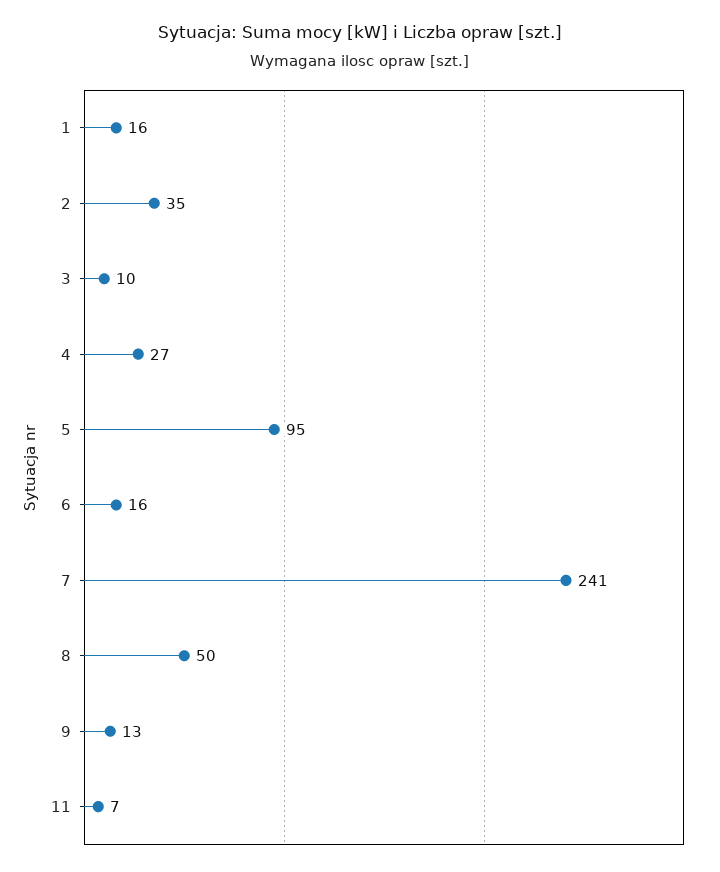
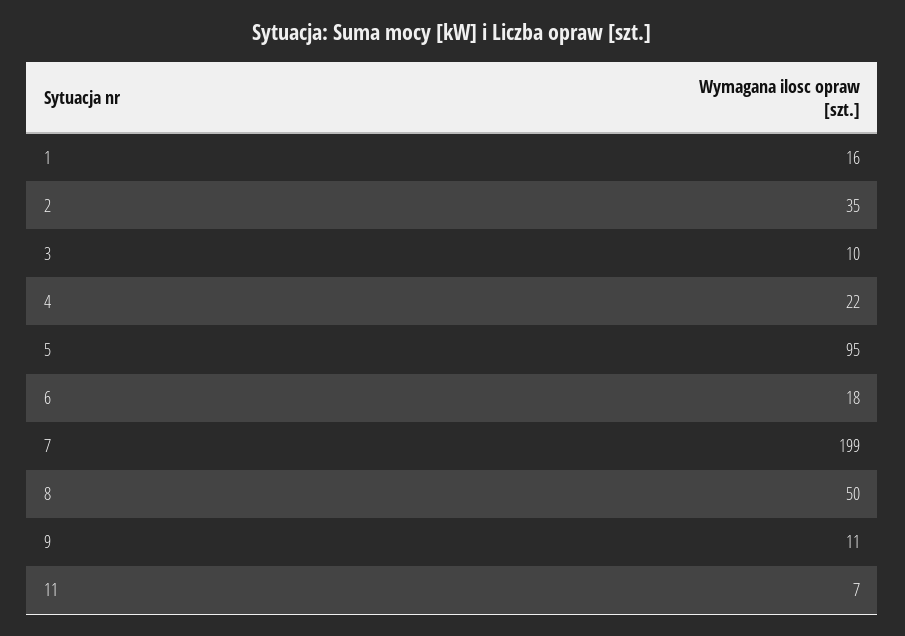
  {
    "1": 16,
    "2": 35,
    "3": 10,
-   "4": 27,
+   "4": 22,
    "5": 95,
-   "6": 16,
+   "6": 18,
-   "7": 241,
+   "7": 199,
    "8": 50,
-   "9": 13,
+   "9": 11,
    "11": 7
  }

